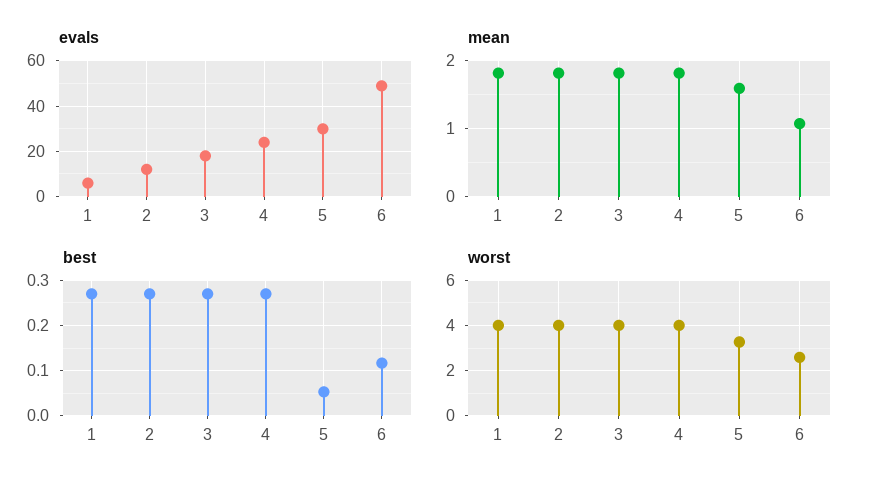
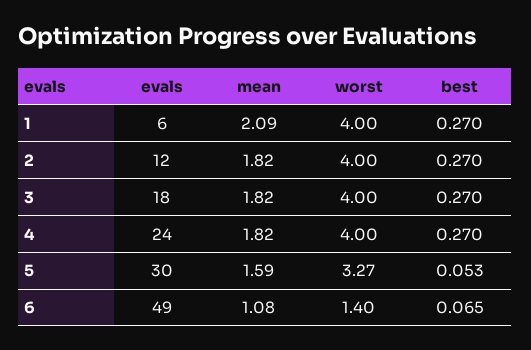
  {
    "evals": {
      "1": 6,
      "2": 12,
      "3": 18,
      "4": 24,
      "5": 30,
      "6": 49
    },
    "mean": {
-     "1": 1.8,
+     "1": 2.09,
      "2": 1.82,
      "3": 1.82,
      "4": 1.82,
      "5": 1.59,
      "6": 1.08
    },
    "best": {
      "1": 0.27,
      "2": 0.27,
      "3": 0.27,
      "4": 0.27,
      "5": 0.053,
-     "6": 0.12
+     "6": 0.065
    },
    "worst": {
      "1": 4,
      "2": 4,
      "3": 4,
      "4": 4,
      "5": 3.27,
-     "6": 2.5
+     "6": 1.4
    }
  }

